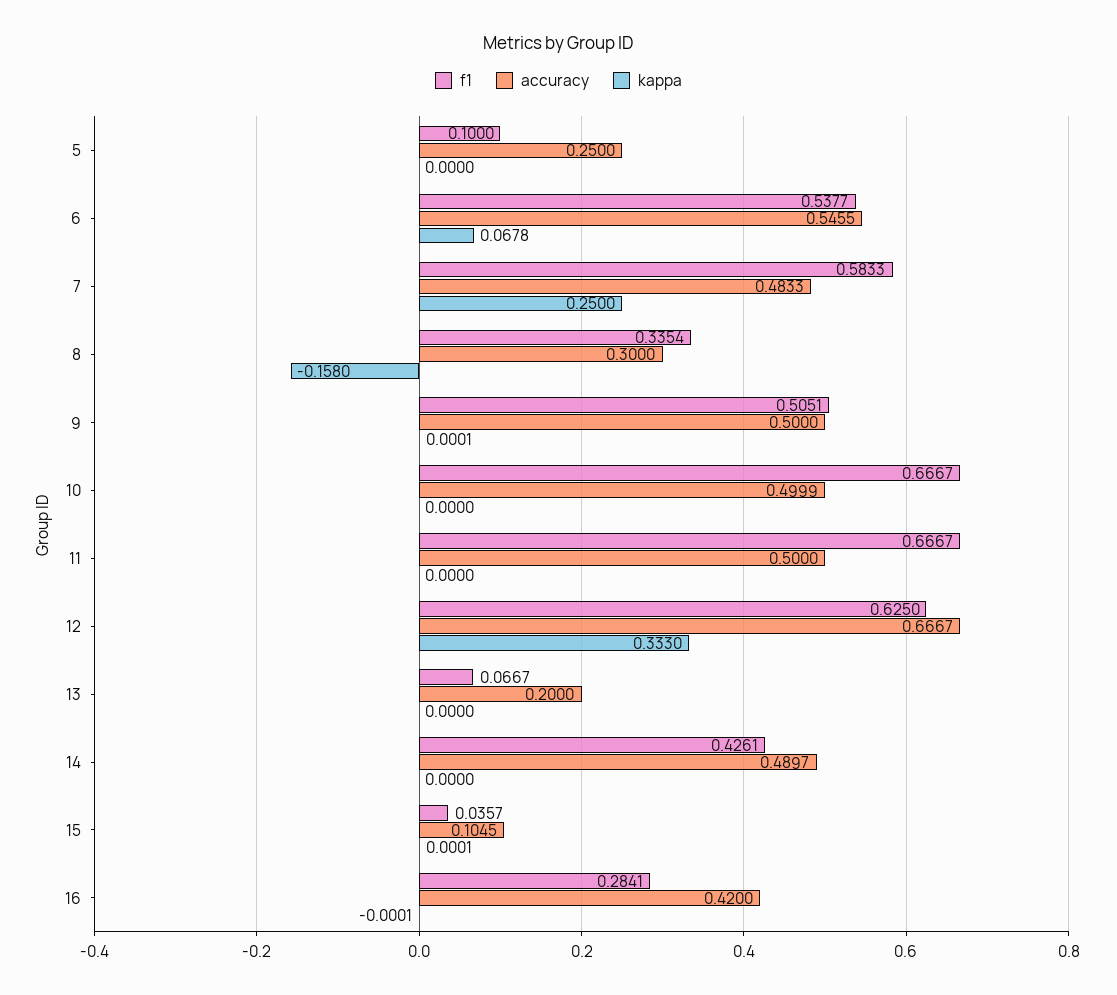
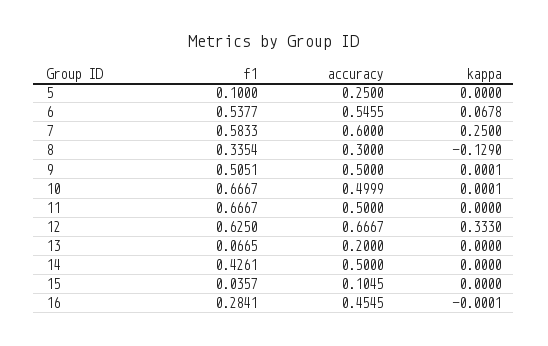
  {
    "f1": {
      "5": 0.1,
      "6": 0.5377,
      "7": 0.5833,
      "8": 0.3354,
      "9": 0.5051,
      "10": 0.6667,
      "11": 0.6667,
      "12": 0.625,
-     "13": 0.0667,
+     "13": 0.0665,
      "14": 0.4261,
      "15": 0.0357,
      "16": 0.2841
    },
    "accuracy": {
      "5": 0.25,
      "6": 0.5455,
-     "7": 0.4833,
+     "7": 0.6,
      "8": 0.3,
      "9": 0.5,
      "10": 0.4999,
      "11": 0.5,
      "12": 0.6667,
      "13": 0.2,
-     "14": 0.4897,
+     "14": 0.5,
      "15": 0.1045,
-     "16": 0.42
+     "16": 0.4545
    },
    "kappa": {
      "5": 0,
      "6": 0.0678,
      "7": 0.25,
-     "8": -0.158,
+     "8": -0.129,
      "9": 0.0001,
-     "10": 0,
+     "10": 0.0001,
      "11": 0,
      "12": 0.333,
      "13": 0,
      "14": 0,
-     "15": 0.0001,
+     "15": 0,
      "16": -0.0001
    }
  }

